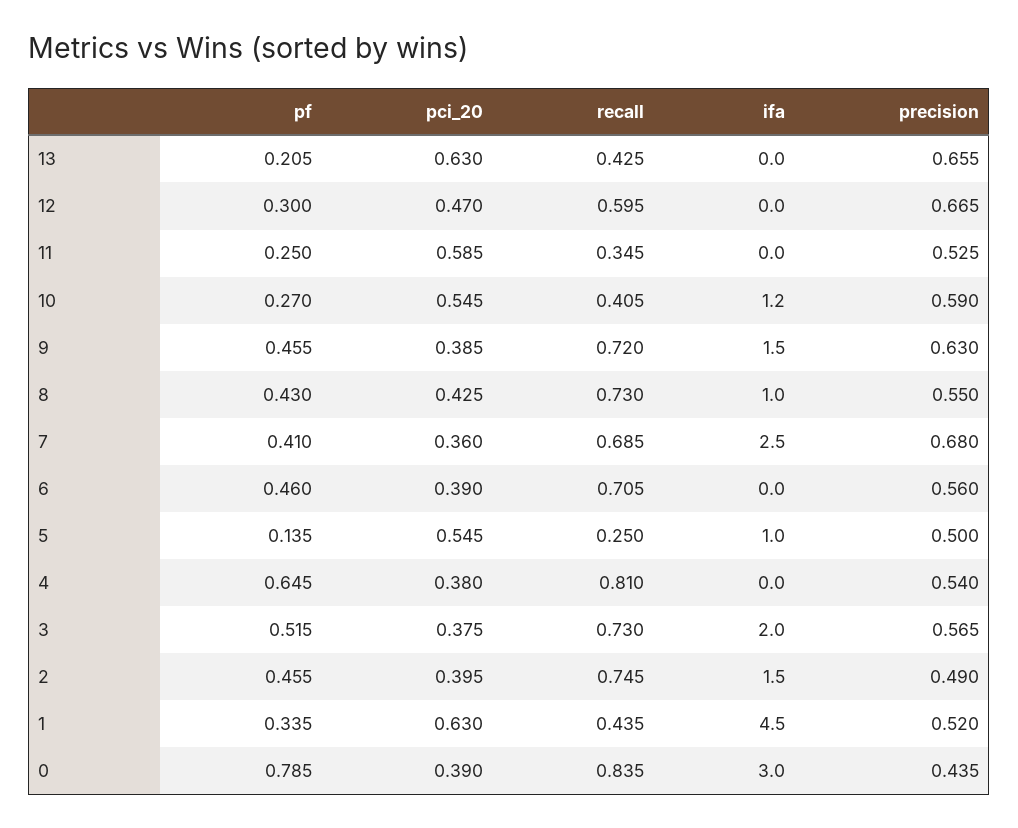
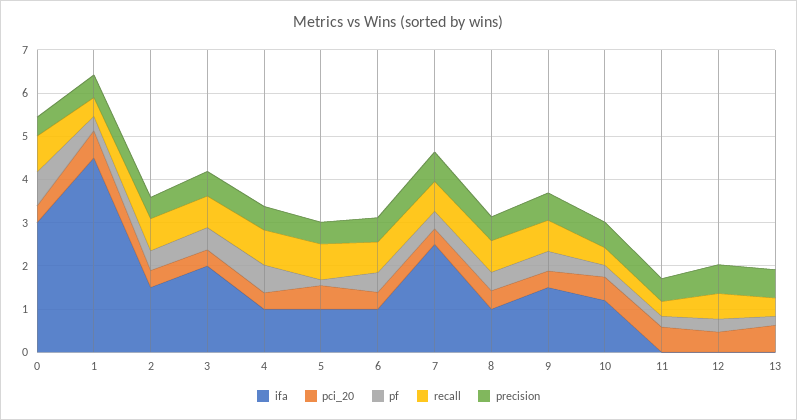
  {
    "pf": {
      "13": 0.205,
      "12": 0.3,
      "11": 0.25,
      "10": 0.27,
      "9": 0.455,
      "8": 0.43,
      "7": 0.41,
      "6": 0.46,
      "5": 0.135,
      "4": 0.645,
      "3": 0.515,
      "2": 0.455,
      "1": 0.335,
      "0": 0.785
    },
    "pci_20": {
      "13": 0.63,
      "12": 0.47,
      "11": 0.585,
      "10": 0.545,
      "9": 0.385,
      "8": 0.425,
      "7": 0.36,
      "6": 0.39,
      "5": 0.545,
      "4": 0.38,
      "3": 0.375,
      "2": 0.395,
      "1": 0.63,
      "0": 0.39
    },
    "recall": {
      "13": 0.425,
      "12": 0.595,
      "11": 0.345,
      "10": 0.405,
      "9": 0.72,
      "8": 0.73,
      "7": 0.685,
      "6": 0.705,
-     "5": 0.25,
+     "5": 0.8,
      "4": 0.81,
      "3": 0.73,
      "2": 0.745,
      "1": 0.435,
      "0": 0.835
    },
    "ifa": {
      "13": 0,
      "12": 0,
      "11": 0,
      "10": 1.2,
      "9": 1.5,
      "8": 1,
      "7": 2.5,
-     "6": 0,
+     "6": 1,
      "5": 1,
-     "4": 0,
+     "4": 1,
      "3": 2,
      "2": 1.5,
      "1": 4.5,
      "0": 3
    },
    "precision": {
      "13": 0.655,
      "12": 0.665,
      "11": 0.525,
      "10": 0.59,
      "9": 0.63,
      "8": 0.55,
      "7": 0.68,
      "6": 0.56,
      "5": 0.5,
      "4": 0.54,
      "3": 0.565,
      "2": 0.49,
      "1": 0.52,
      "0": 0.435
    }
  }

